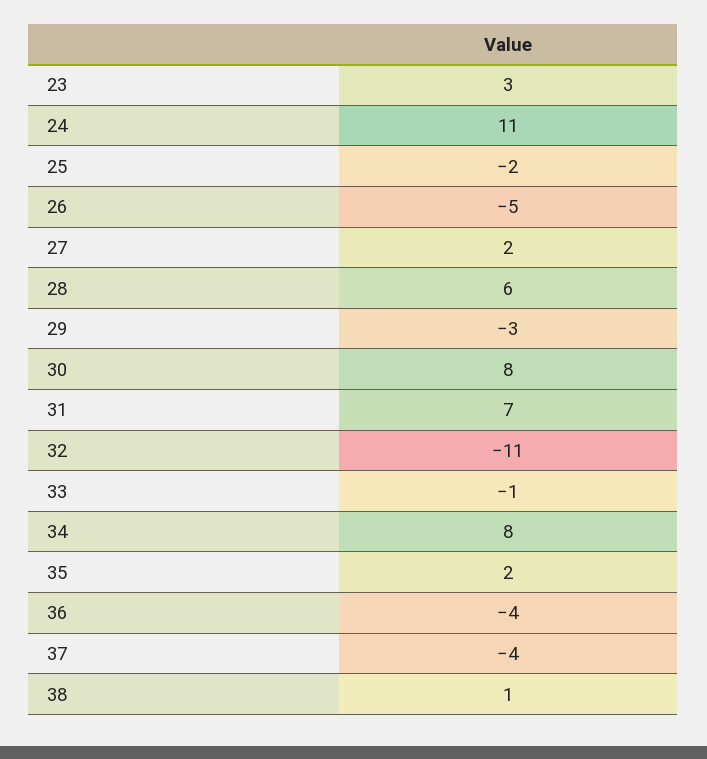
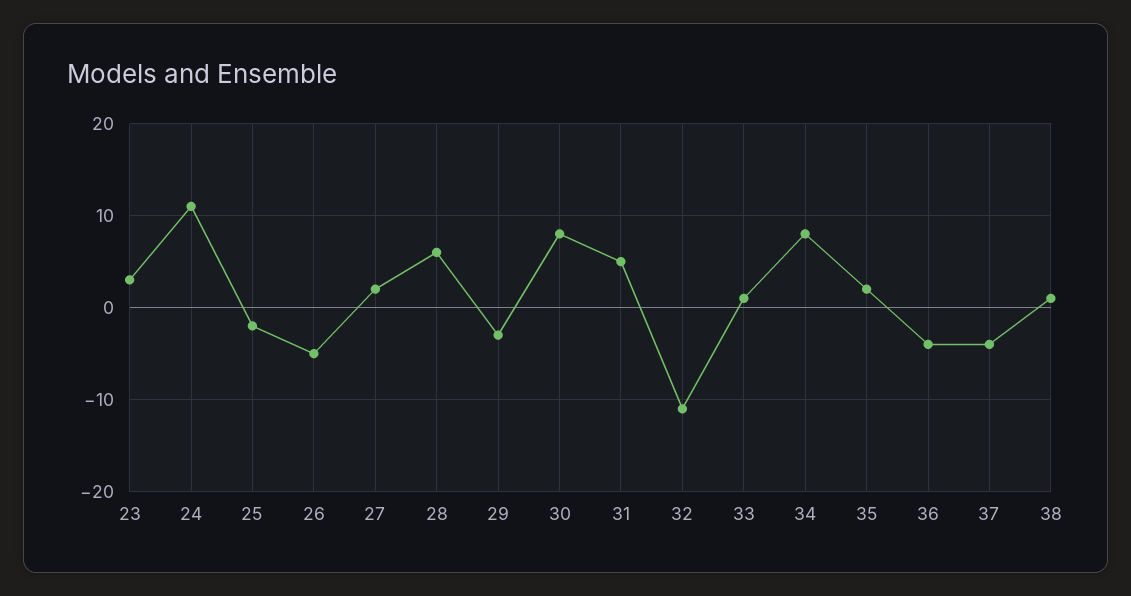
  {
    "23": 3,
    "24": 11,
    "25": -2,
    "26": -5,
    "27": 2,
    "28": 6,
    "29": -3,
    "30": 8,
-   "31": 7,
+   "31": 5,
    "32": -11,
-   "33": -1,
+   "33": 1,
    "34": 8,
    "35": 2,
    "36": -4,
    "37": -4,
    "38": 1
  }

